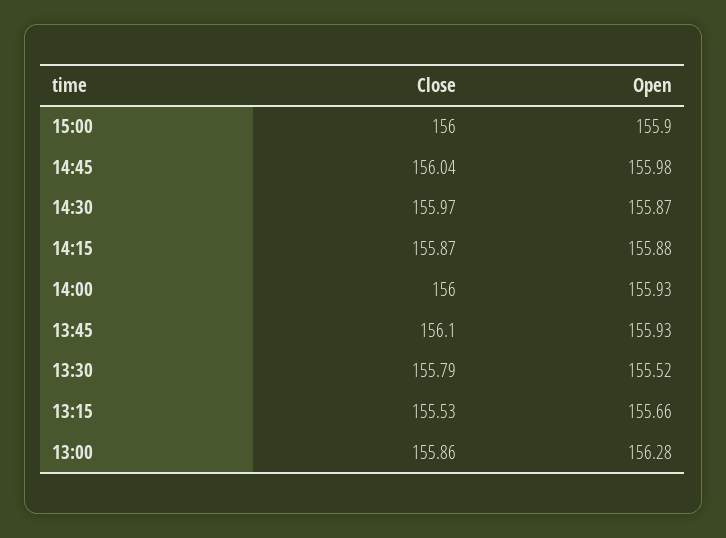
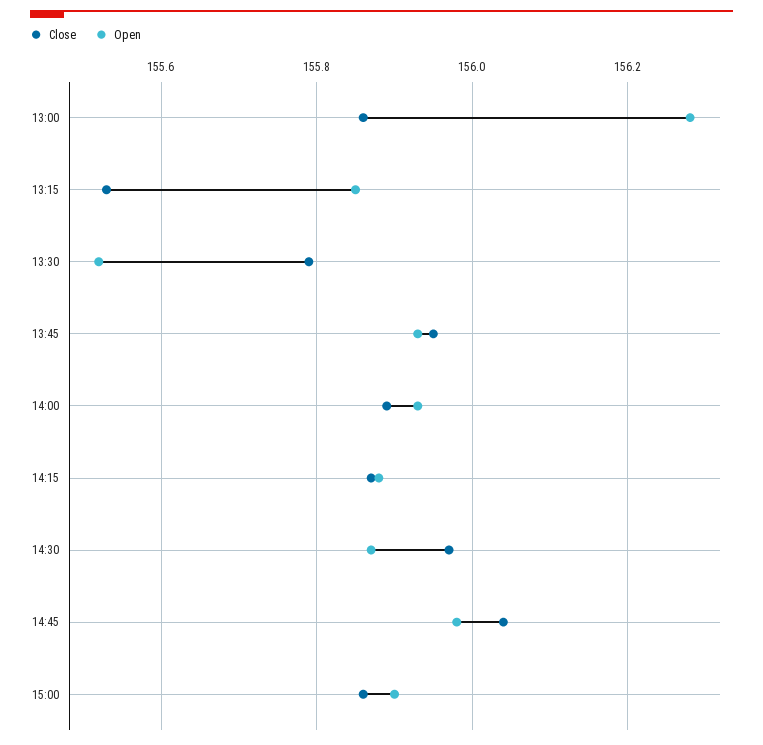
  {
    "Close": {
-     "15:00": 156,
+     "15:00": 155.85,
      "14:45": 156.04,
      "14:30": 155.97,
      "14:15": 155.87,
-     "14:00": 156,
+     "14:00": 155.9,
-     "13:45": 156.1,
+     "13:45": 155.95,
      "13:30": 155.79,
      "13:15": 155.53,
      "13:00": 155.86
    },
    "Open": {
      "15:00": 155.9,
      "14:45": 155.98,
      "14:30": 155.87,
      "14:15": 155.88,
      "14:00": 155.93,
      "13:45": 155.93,
      "13:30": 155.52,
-     "13:15": 155.66,
+     "13:15": 155.85,
      "13:00": 156.28
    }
  }

